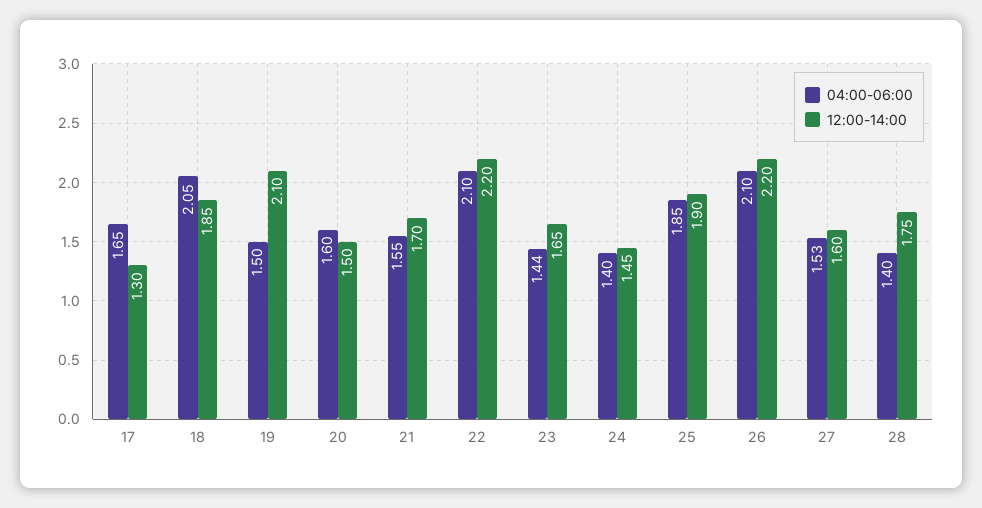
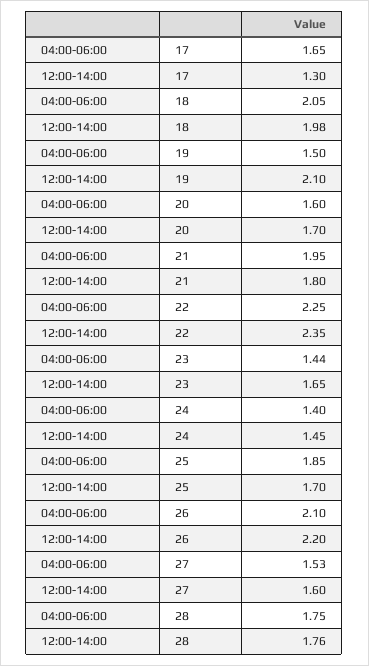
  {
    "04:00-06:00": {
      "17": 1.65,
      "18": 2.05,
      "19": 1.5,
      "20": 1.6,
-     "21": 1.55,
+     "21": 1.95,
-     "22": 2.1,
+     "22": 2.25,
      "23": 1.44,
      "24": 1.4,
      "25": 1.85,
      "26": 2.1,
      "27": 1.53,
-     "28": 1.4
+     "28": 1.75
    },
    "12:00-14:00": {
      "17": 1.3,
-     "18": 1.85,
+     "18": 1.98,
      "19": 2.1,
-     "20": 1.5,
+     "20": 1.7,
-     "21": 1.7,
+     "21": 1.8,
-     "22": 2.2,
+     "22": 2.35,
      "23": 1.65,
      "24": 1.45,
-     "25": 1.9,
+     "25": 1.7,
      "26": 2.2,
      "27": 1.6,
-     "28": 1.75
+     "28": 1.76
    }
  }

